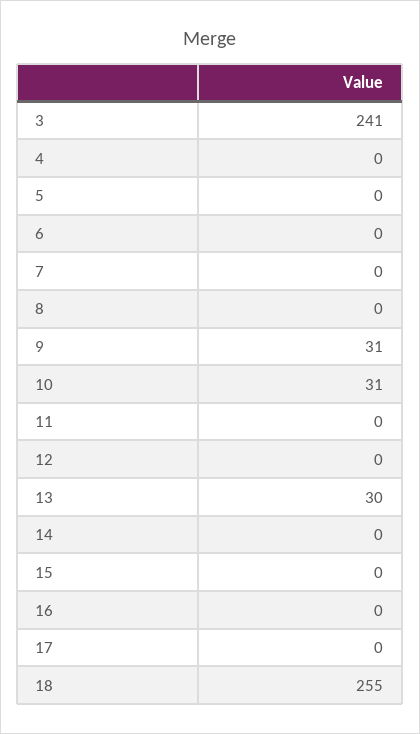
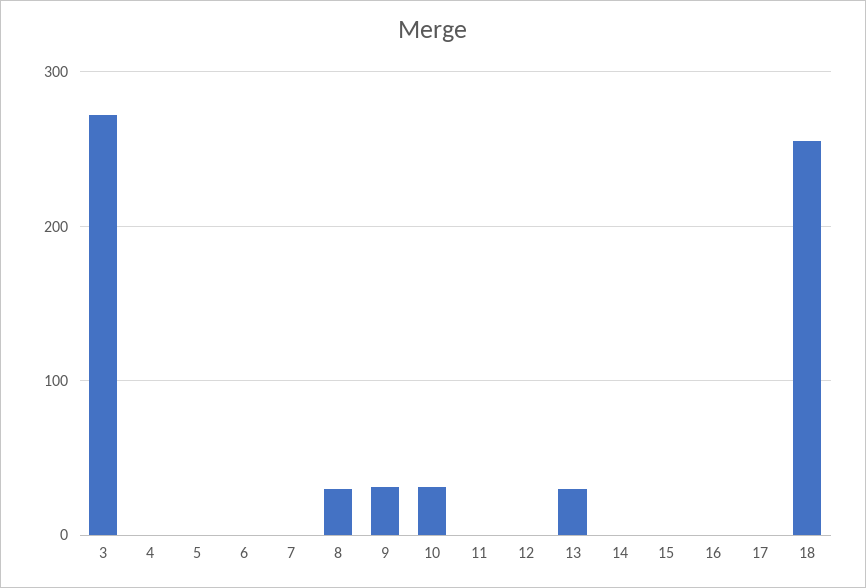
  {
-   "3": 241,
+   "3": 270,
    "4": 0,
    "5": 0,
    "6": 0,
    "7": 0,
-   "8": 0,
+   "8": 30,
    "9": 31,
    "10": 31,
    "11": 0,
    "12": 0,
    "13": 30,
    "14": 0,
    "15": 0,
    "16": 0,
    "17": 0,
    "18": 255
  }

